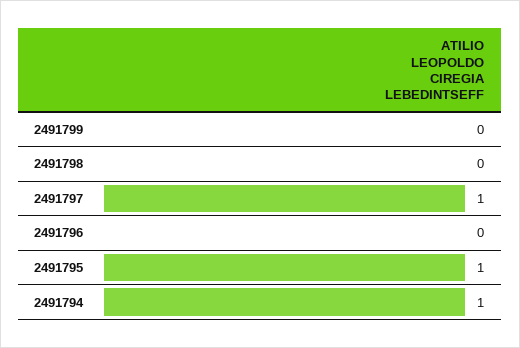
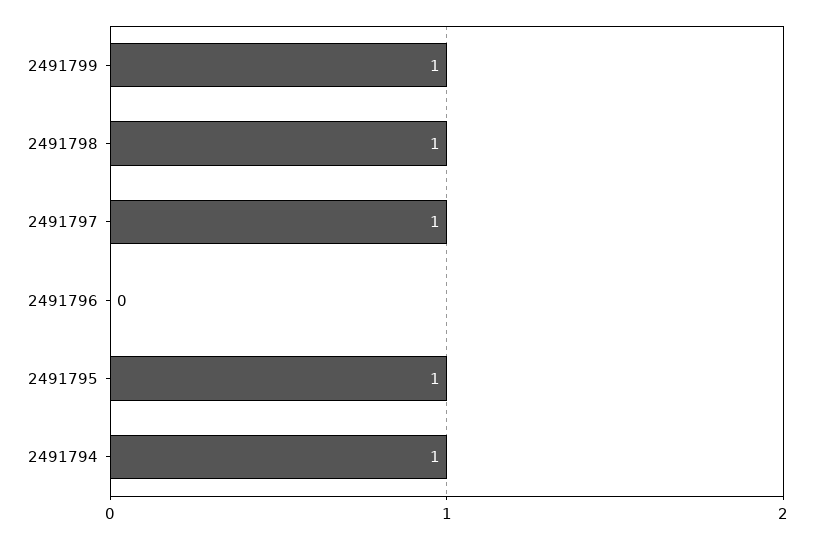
  {
-   "2491799": 0,
+   "2491799": 1,
-   "2491798": 0,
+   "2491798": 1,
    "2491797": 1,
    "2491796": 0,
    "2491795": 1,
    "2491794": 1
  }

